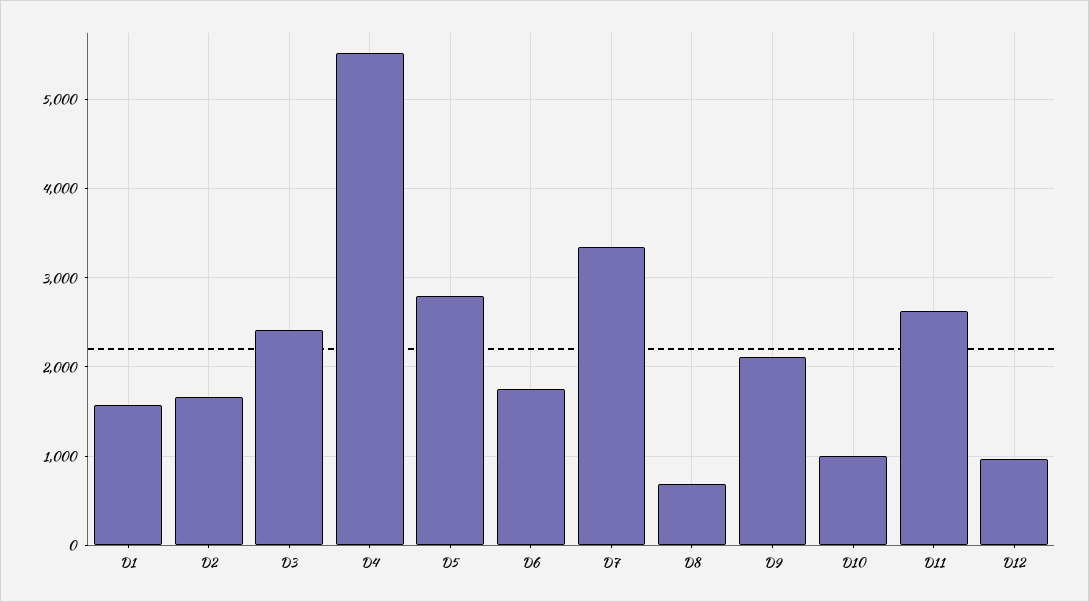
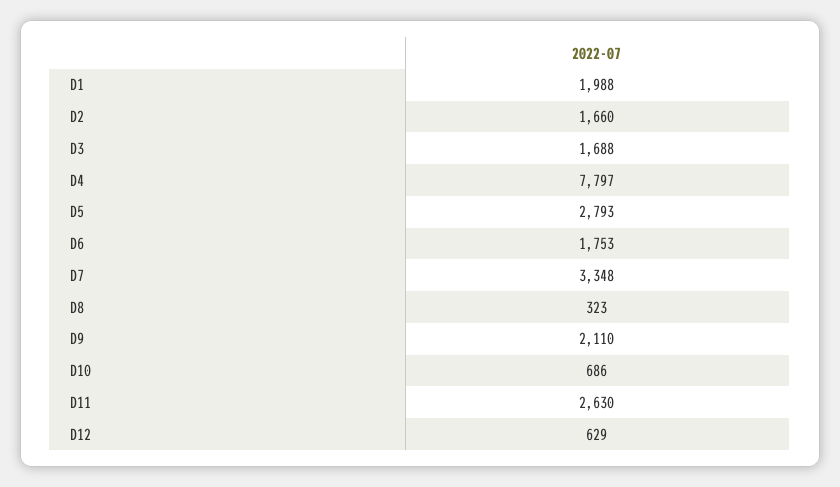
  {
-   "D1": 1600,
+   "D1": 1988,
    "D2": 1660,
-   "D3": 2400,
+   "D3": 1688,
-   "D4": 5500,
+   "D4": 7797,
    "D5": 2793,
    "D6": 1753,
    "D7": 3348,
-   "D8": 700,
+   "D8": 323,
    "D9": 2110,
-   "D10": 1000,
+   "D10": 686,
    "D11": 2630,
-   "D12": 1000
+   "D12": 629
  }

